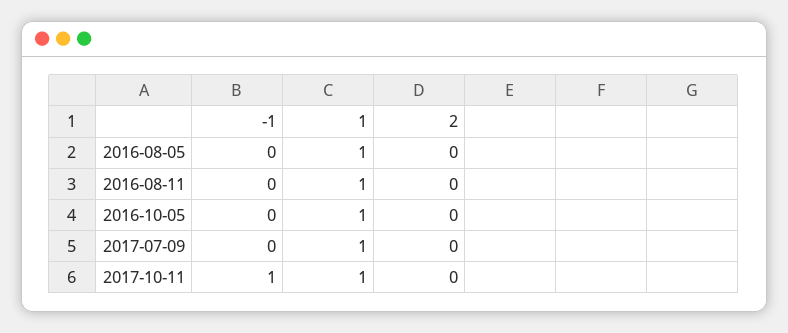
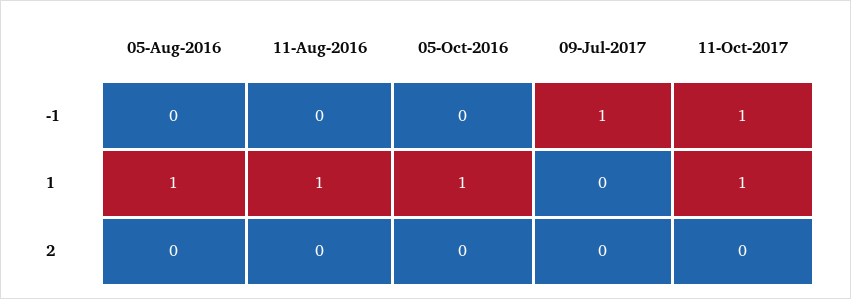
  {
    "-1": {
      "2016-08-05": 0,
      "2016-08-11": 0,
      "2016-10-05": 0,
-     "2017-07-09": 0,
+     "2017-07-09": 1,
      "2017-10-11": 1
    },
    "1": {
      "2016-08-05": 1,
      "2016-08-11": 1,
      "2016-10-05": 1,
-     "2017-07-09": 1,
+     "2017-07-09": 0,
      "2017-10-11": 1
    },
    "2": {
      "2016-08-05": 0,
      "2016-08-11": 0,
      "2016-10-05": 0,
      "2017-07-09": 0,
      "2017-10-11": 0
    }
  }

